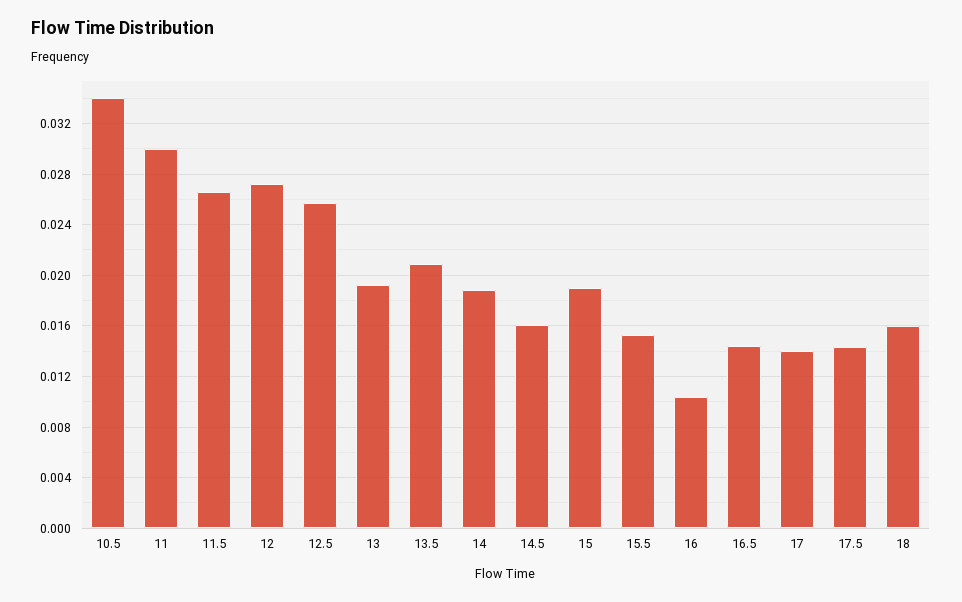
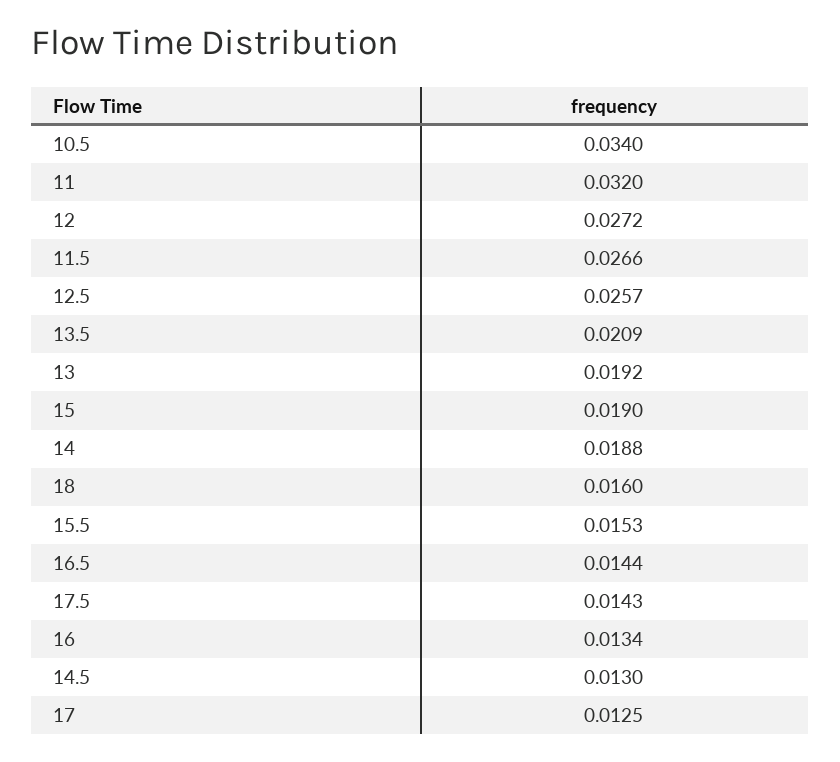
  {
    "10.5": 0.034,
-   "11": 0.03,
+   "11": 0.032,
    "11.5": 0.0266,
    "12": 0.0272,
    "12.5": 0.0257,
    "13": 0.0192,
    "13.5": 0.0209,
    "14": 0.0188,
-   "14.5": 0.016,
+   "14.5": 0.013,
    "15": 0.019,
    "15.5": 0.0153,
-   "16": 0.0105,
+   "16": 0.0134,
    "16.5": 0.0144,
-   "17": 0.014,
+   "17": 0.0125,
    "17.5": 0.0143,
    "18": 0.016
  }

